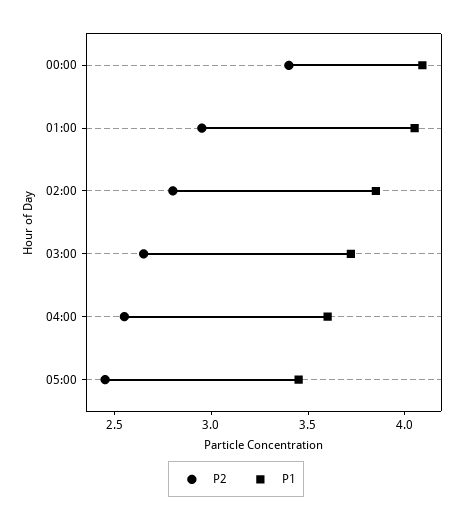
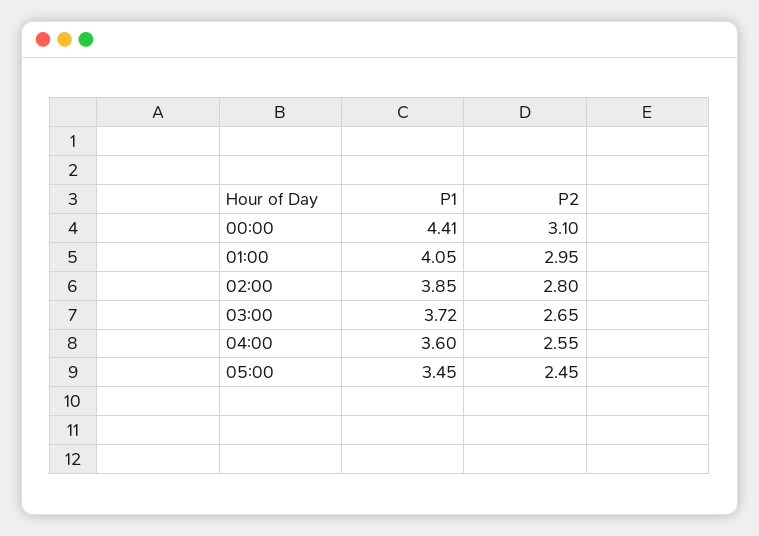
  {
    "P2": {
-     "00:00": 3.4,
+     "00:00": 3.1,
      "01:00": 2.95,
      "02:00": 2.8,
      "03:00": 2.65,
      "04:00": 2.55,
      "05:00": 2.45
    },
    "P1": {
-     "00:00": 4.1,
+     "00:00": 4.41,
      "01:00": 4.05,
      "02:00": 3.85,
      "03:00": 3.72,
      "04:00": 3.6,
      "05:00": 3.45
    }
  }

